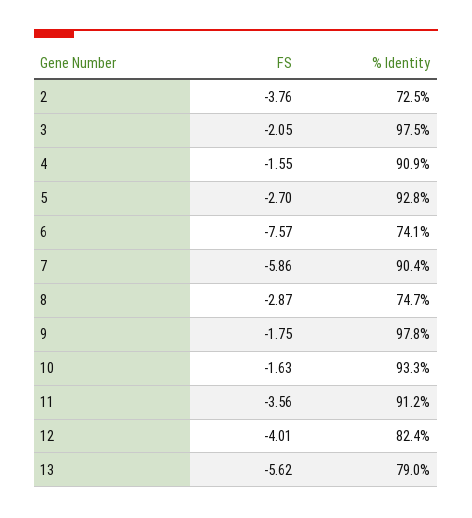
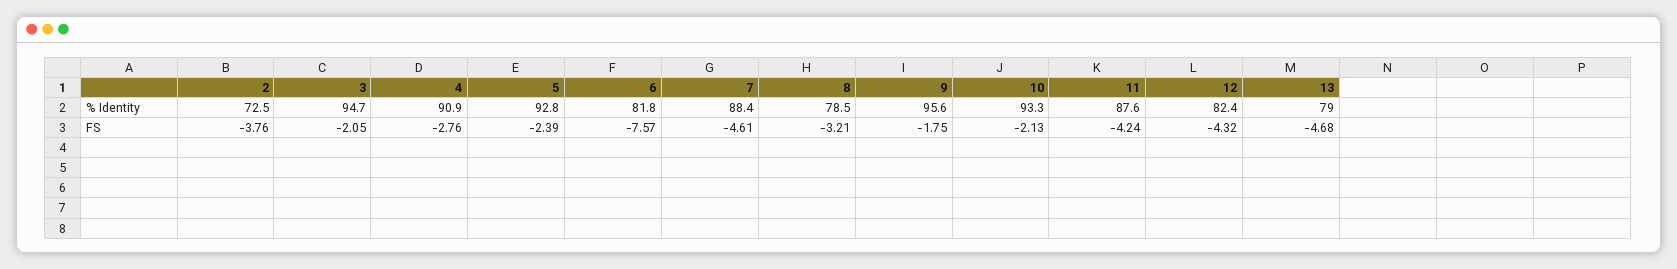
  {
    "FS": {
      "2": -3.76,
      "3": -2.05,
-     "4": -1.55,
+     "4": -2.76,
-     "5": -2.7,
+     "5": -2.39,
      "6": -7.57,
-     "7": -5.86,
+     "7": -4.61,
-     "8": -2.87,
+     "8": -3.21,
      "9": -1.75,
-     "10": -1.63,
+     "10": -2.13,
-     "11": -3.56,
+     "11": -4.24,
-     "12": -4.01,
+     "12": -4.32,
-     "13": -5.62
+     "13": -4.68
    },
    "% Identity": {
      "2": 72.5,
-     "3": 97.5,
+     "3": 94.7,
      "4": 90.9,
      "5": 92.8,
-     "6": 74.1,
+     "6": 81.8,
-     "7": 90.4,
+     "7": 88.4,
-     "8": 74.7,
+     "8": 78.5,
-     "9": 97.8,
+     "9": 95.6,
      "10": 93.3,
-     "11": 91.2,
+     "11": 87.6,
      "12": 82.4,
      "13": 79
    }
  }

